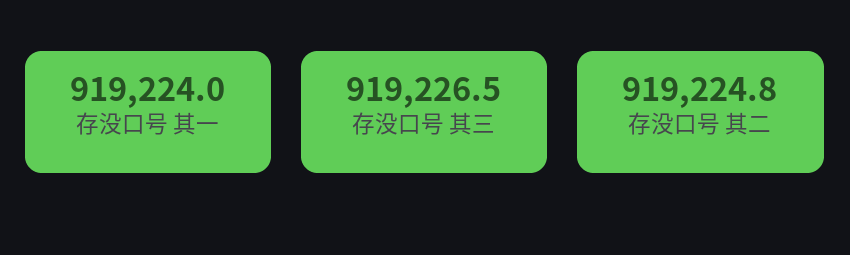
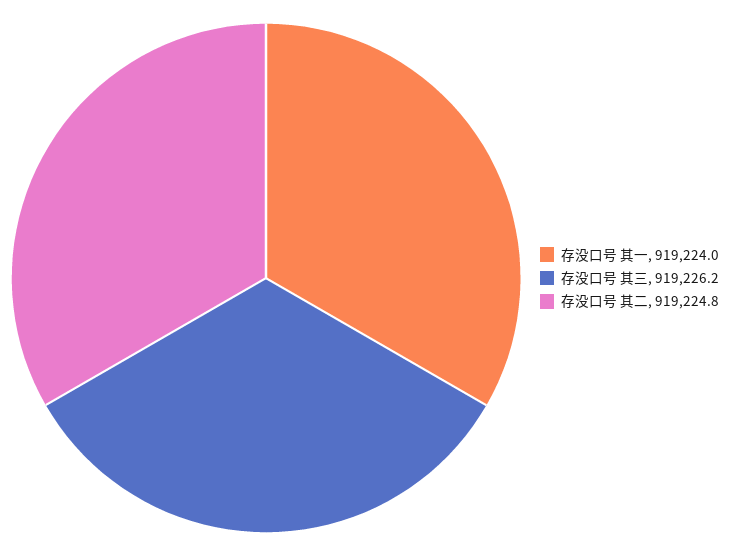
  {
    "存没口号 其一": 919224,
-   "存没口号 其三": 919226.5,
+   "存没口号 其三": 919226.2,
    "存没口号 其二": 919224.8
  }

